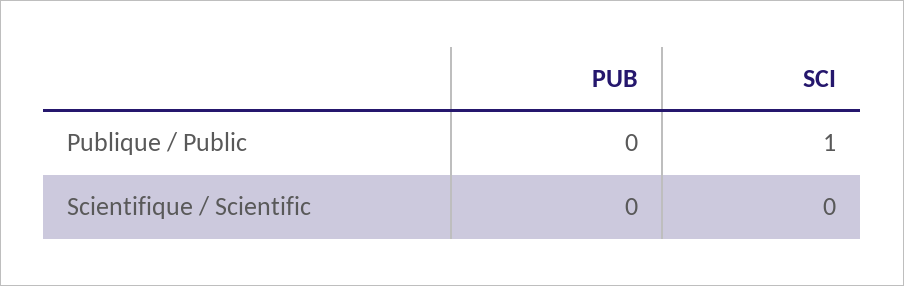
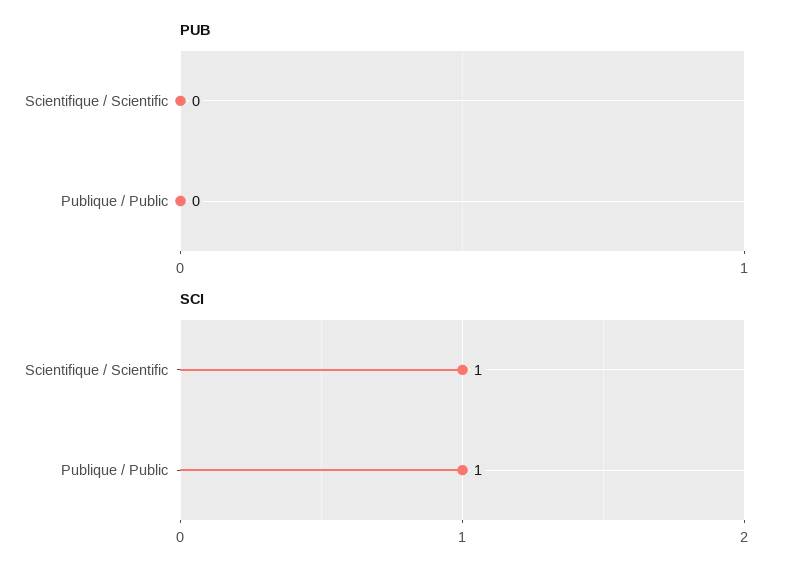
  {
    "PUB": {
      "Publique / Public": 0,
      "Scientifique / Scientific": 0
    },
    "SCI": {
      "Publique / Public": 1,
-     "Scientifique / Scientific": 0
+     "Scientifique / Scientific": 1
    }
  }

